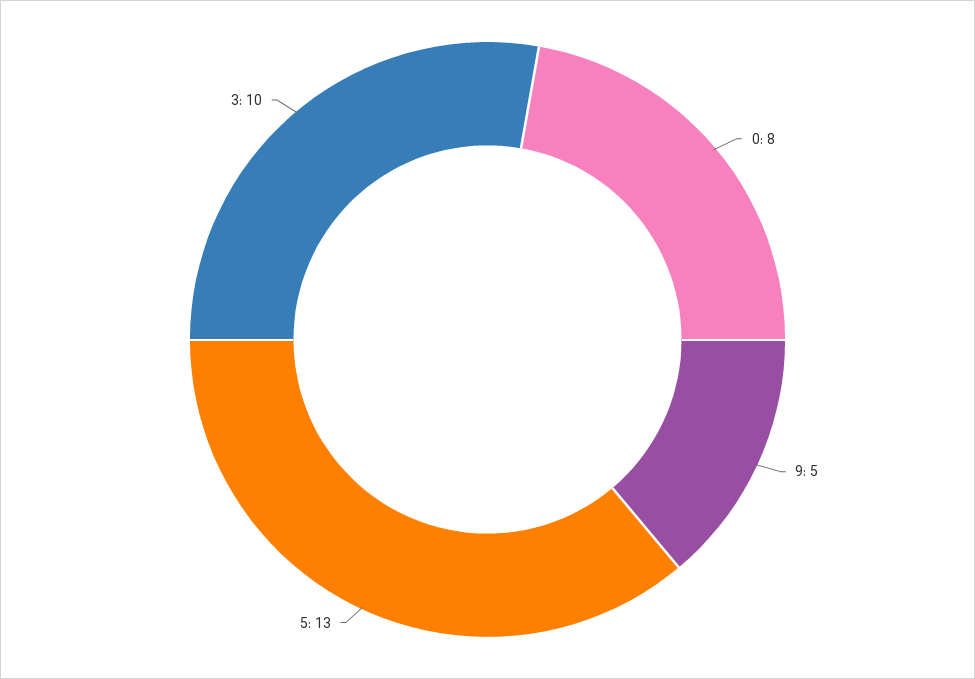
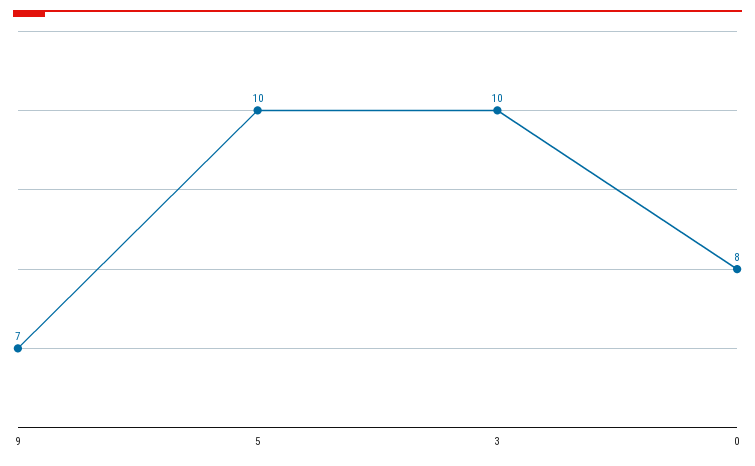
  {
    "0": 8,
-   "9": 5,
+   "9": 7,
-   "5": 13,
+   "5": 10,
    "3": 10
  }

